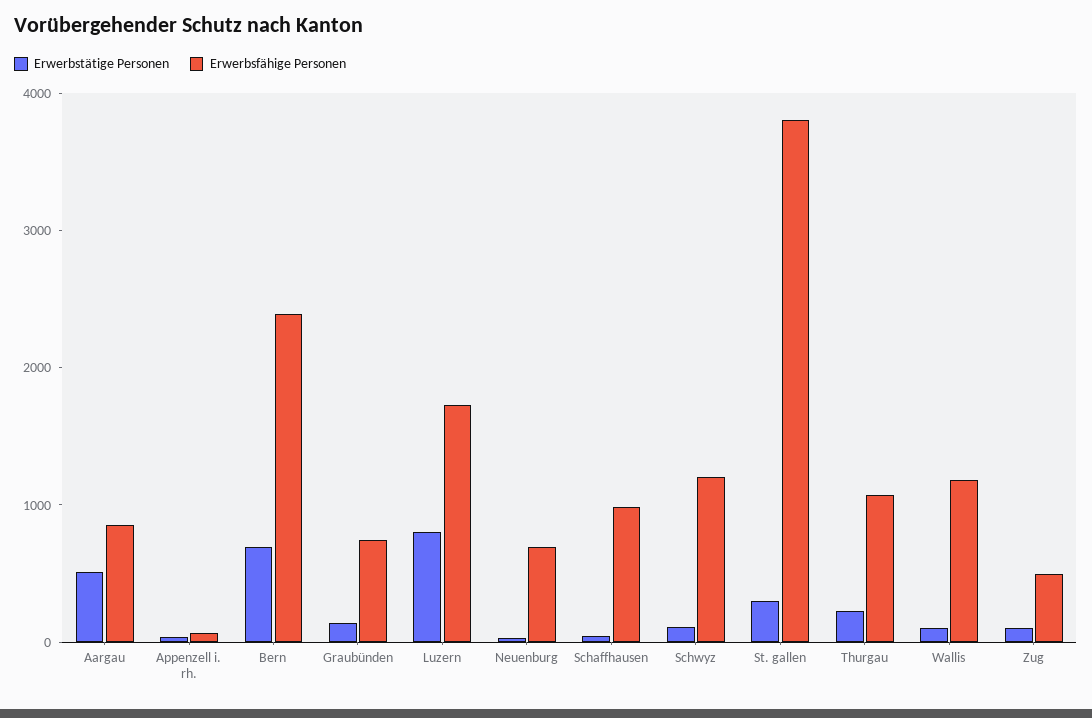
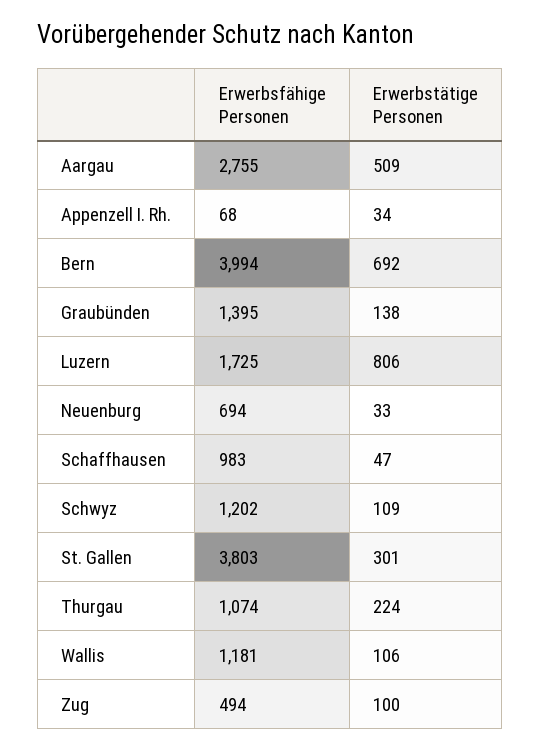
  {
    "Erwerbstätige Personen": {
      "Aargau": 509,
      "Appenzell i. rh.": 34,
      "Bern": 692,
      "Graubünden": 138,
      "Luzern": 806,
      "Neuenburg": 33,
      "Schaffhausen": 47,
      "Schwyz": 109,
      "St. gallen": 301,
      "Thurgau": 224,
      "Wallis": 106,
      "Zug": 100
    },
    "Erwerbsfähige Personen": {
-     "Aargau": 800,
+     "Aargau": 2755,
      "Appenzell i. rh.": 68,
-     "Bern": 2400,
+     "Bern": 3994,
-     "Graubünden": 800,
+     "Graubünden": 1395,
      "Luzern": 1725,
      "Neuenburg": 694,
      "Schaffhausen": 983,
      "Schwyz": 1202,
      "St. gallen": 3803,
      "Thurgau": 1074,
      "Wallis": 1181,
      "Zug": 494
    }
  }

